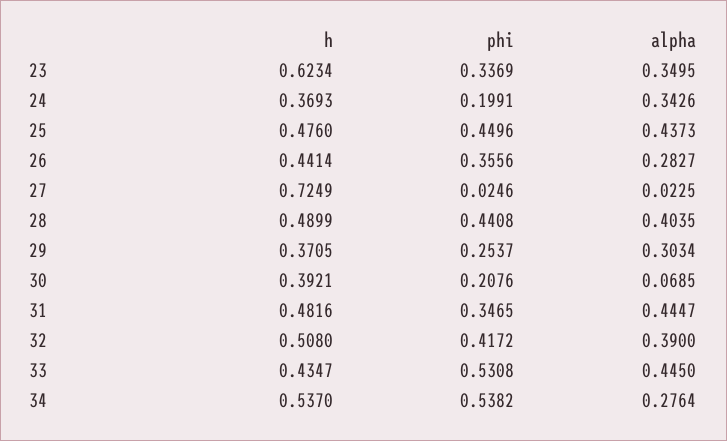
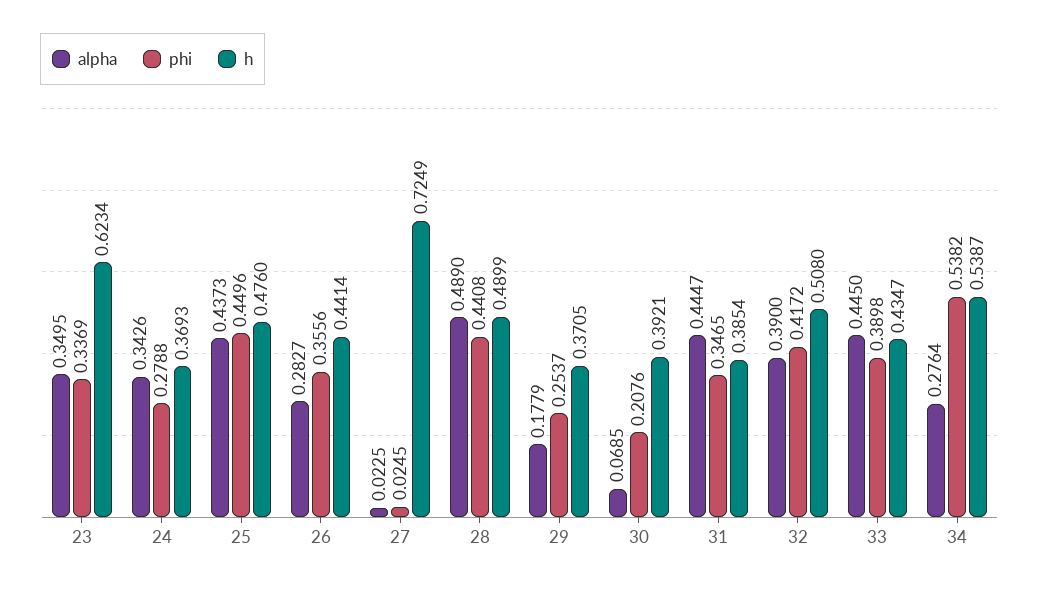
  {
    "h": {
      "23": 0.6234,
      "24": 0.3693,
      "25": 0.476,
      "26": 0.4414,
      "27": 0.7249,
      "28": 0.4899,
      "29": 0.3705,
      "30": 0.3921,
-     "31": 0.4816,
+     "31": 0.3854,
      "32": 0.508,
      "33": 0.4347,
-     "34": 0.537
+     "34": 0.5387
    },
    "phi": {
      "23": 0.3369,
-     "24": 0.1991,
+     "24": 0.2788,
      "25": 0.4496,
      "26": 0.3556,
-     "27": 0.0246,
+     "27": 0.0245,
      "28": 0.4408,
      "29": 0.2537,
      "30": 0.2076,
      "31": 0.3465,
      "32": 0.4172,
-     "33": 0.5308,
+     "33": 0.3898,
      "34": 0.5382
    },
    "alpha": {
      "23": 0.3495,
      "24": 0.3426,
      "25": 0.4373,
      "26": 0.2827,
      "27": 0.0225,
-     "28": 0.4035,
+     "28": 0.489,
-     "29": 0.3034,
+     "29": 0.1779,
      "30": 0.0685,
      "31": 0.4447,
      "32": 0.39,
      "33": 0.445,
      "34": 0.2764
    }
  }

